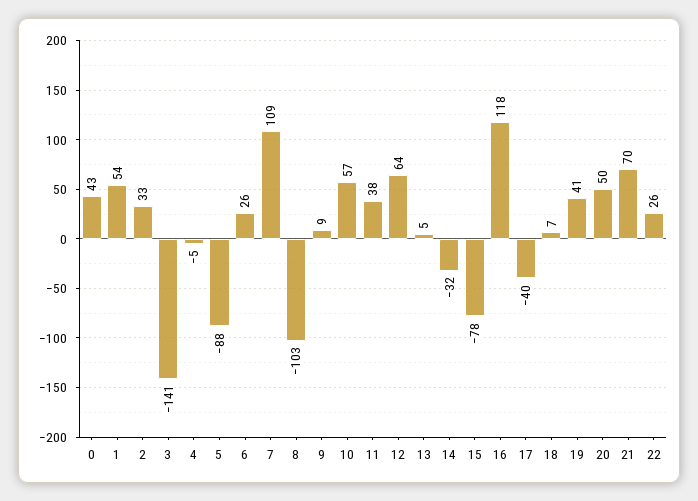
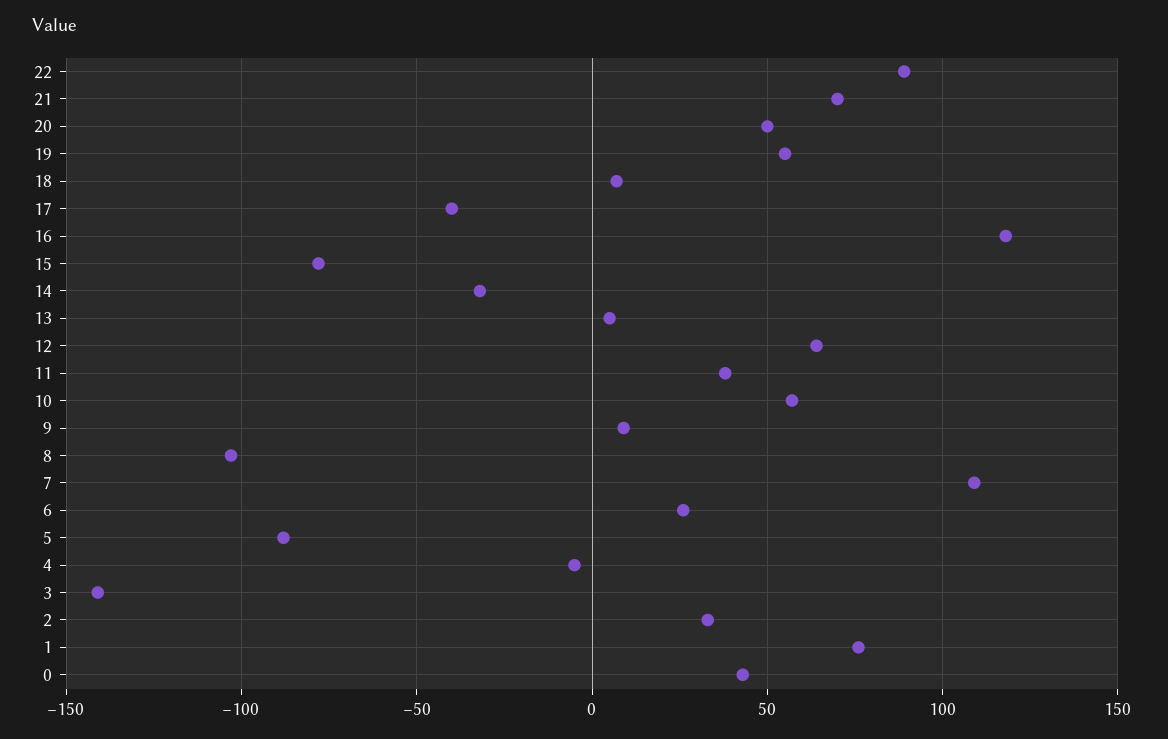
  {
    "0": 43,
-   "1": 54,
+   "1": 75,
    "2": 33,
    "3": -141,
    "4": -5,
    "5": -88,
    "6": 26,
    "7": 109,
    "8": -103,
    "9": 9,
    "10": 57,
    "11": 38,
    "12": 64,
    "13": 5,
    "14": -32,
    "15": -78,
    "16": 118,
    "17": -40,
    "18": 7,
-   "19": 41,
+   "19": 55,
    "20": 50,
    "21": 70,
-   "22": 26
+   "22": 90
  }

